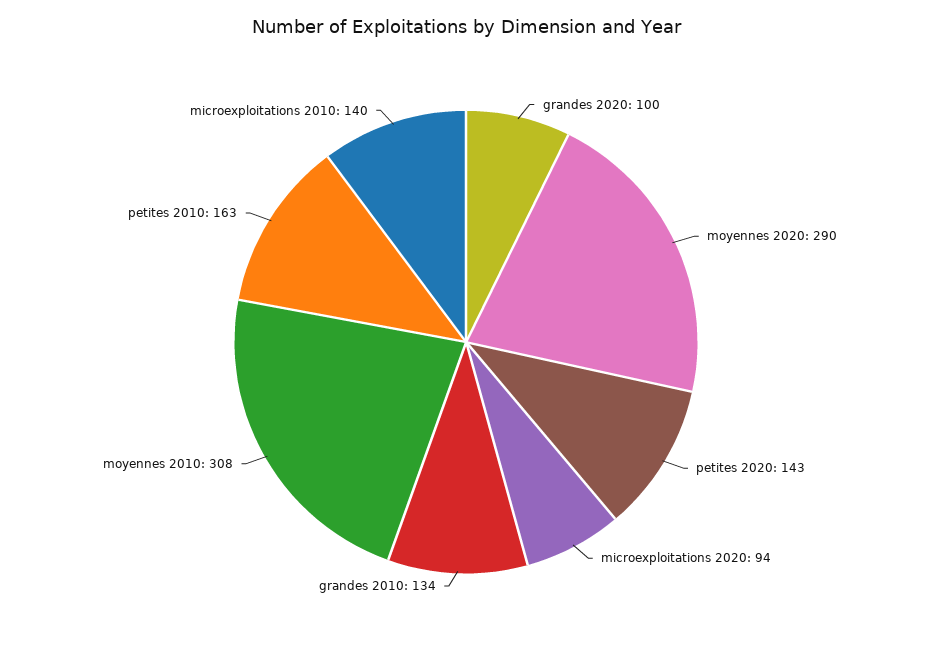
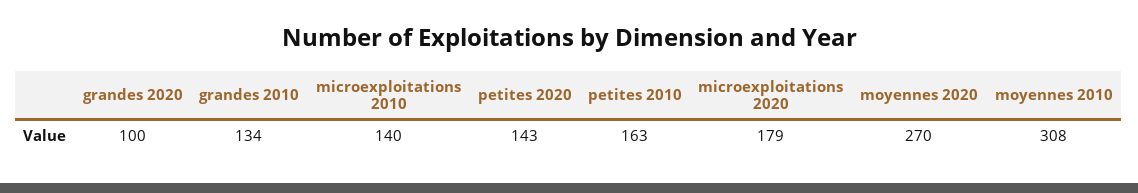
  {
    "grandes 2020": 100,
-   "moyennes 2020": 290,
+   "moyennes 2020": 270,
    "petites 2020": 143,
-   "microexploitations 2020": 94,
+   "microexploitations 2020": 179,
    "grandes 2010": 134,
    "moyennes 2010": 308,
    "petites 2010": 163,
    "microexploitations 2010": 140
  }

